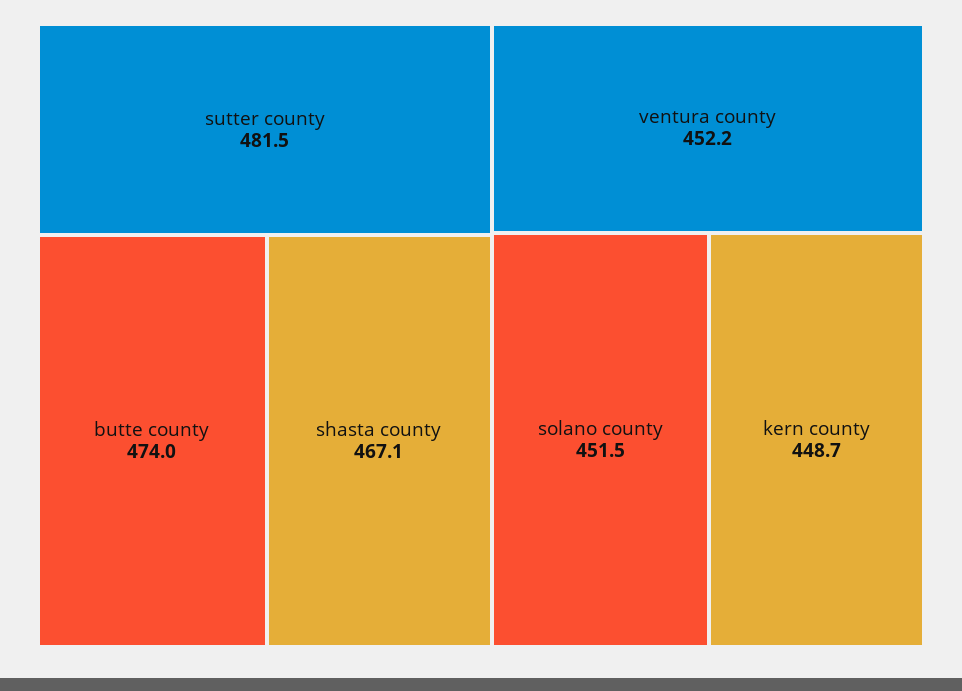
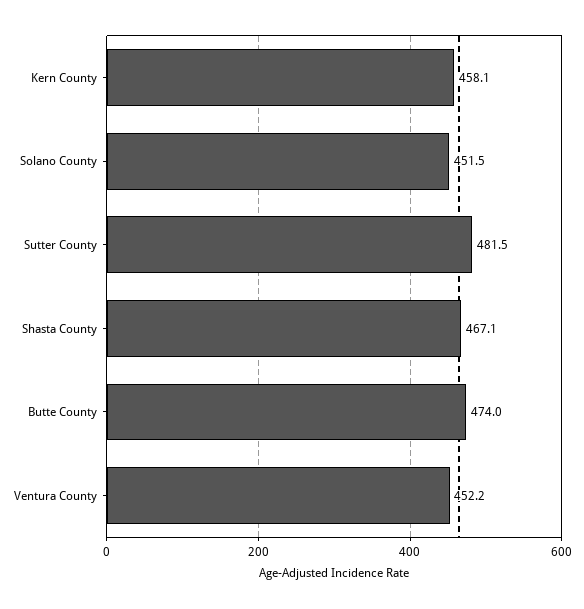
  {
    "sutter county": 481.5,
    "butte county": 474,
    "shasta county": 467.1,
    "ventura county": 452.2,
    "solano county": 451.5,
-   "kern county": 448.7
+   "kern county": 458.1
  }

